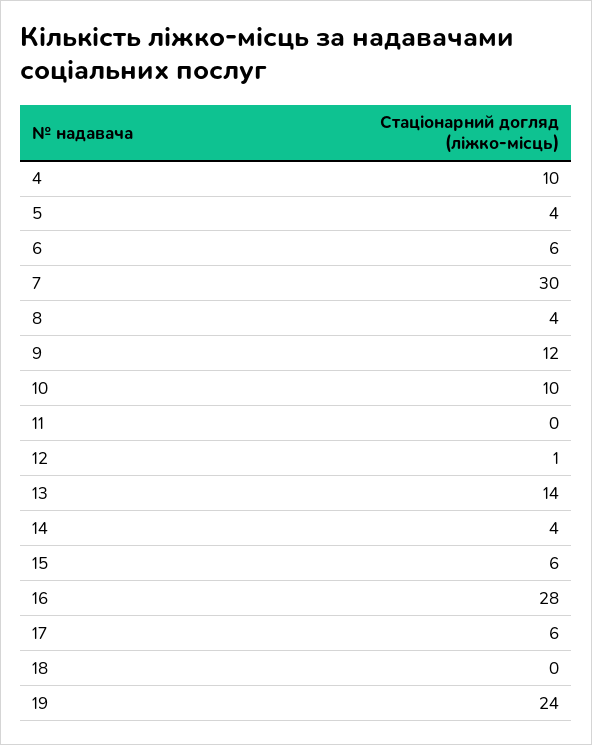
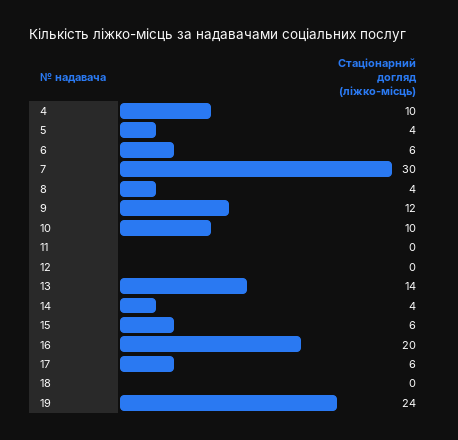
  {
    "4": 10,
    "5": 4,
    "6": 6,
    "7": 30,
    "8": 4,
    "9": 12,
    "10": 10,
    "11": 0,
-   "12": 1,
+   "12": 0,
    "13": 14,
    "14": 4,
    "15": 6,
-   "16": 28,
+   "16": 20,
    "17": 6,
    "18": 0,
    "19": 24
  }

